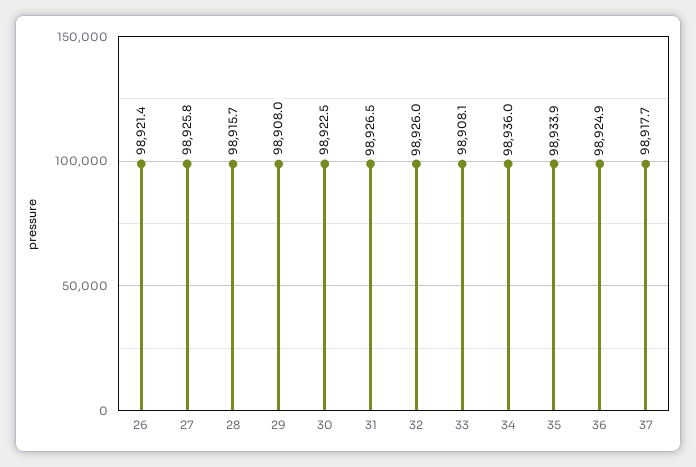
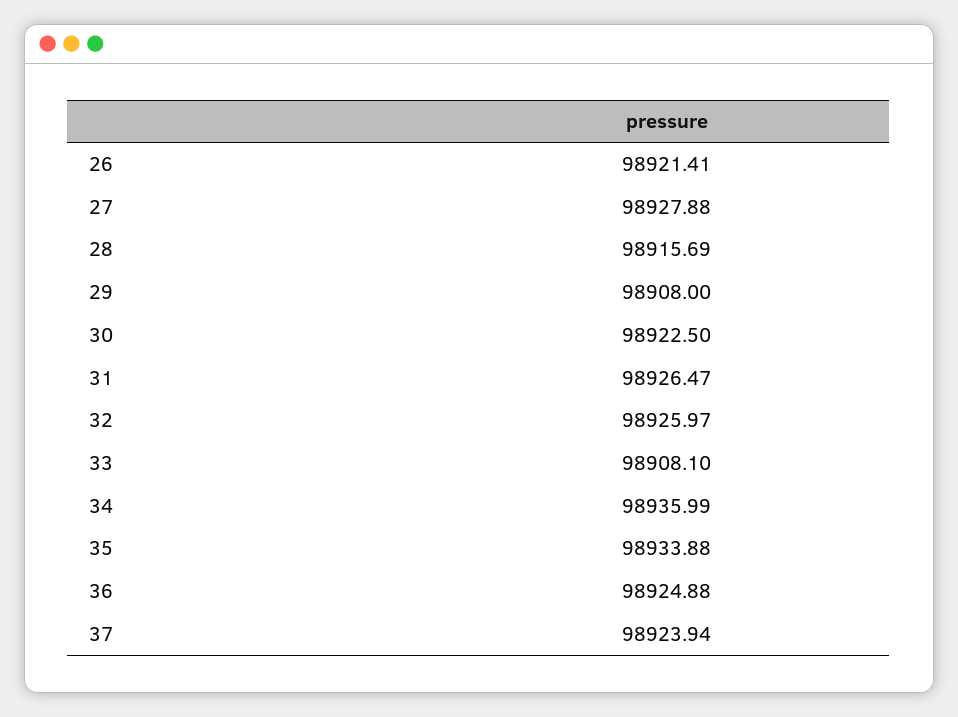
  {
    "26": 98921.41,
-   "27": 98925.8,
+   "27": 98927.88,
    "28": 98915.69,
    "29": 98908,
    "30": 98922.5,
    "31": 98926.47,
    "32": 98925.97,
    "33": 98908.1,
    "34": 98935.99,
    "35": 98933.88,
    "36": 98924.88,
-   "37": 98917.7
+   "37": 98923.94
  }

